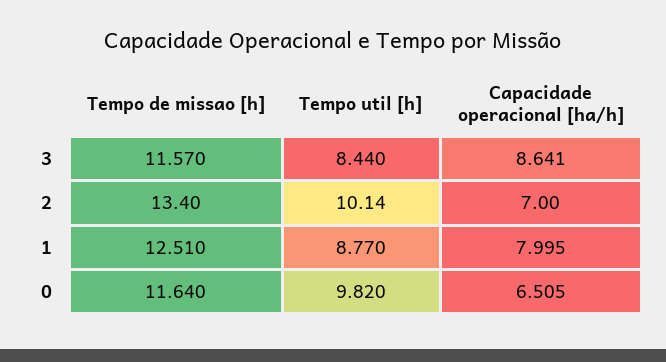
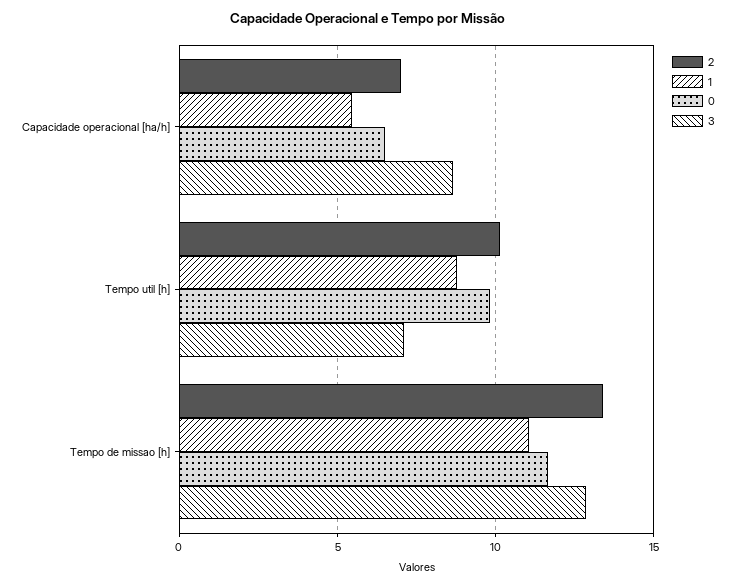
  {
    "3": {
-     "Tempo de missao [h]": 11.57,
+     "Tempo de missao [h]": 13,
-     "Tempo util [h]": 8.44,
+     "Tempo util [h]": 7,
      "Capacidade operacional [ha/h]": 8.641
    },
    "2": {
      "Tempo de missao [h]": 13.4,
      "Tempo util [h]": 10.14,
      "Capacidade operacional [ha/h]": 7
    },
    "1": {
-     "Tempo de missao [h]": 12.51,
+     "Tempo de missao [h]": 11,
      "Tempo util [h]": 8.77,
-     "Capacidade operacional [ha/h]": 7.995
+     "Capacidade operacional [ha/h]": 5.5
    },
    "0": {
      "Tempo de missao [h]": 11.64,
      "Tempo util [h]": 9.82,
      "Capacidade operacional [ha/h]": 6.505
    }
  }

